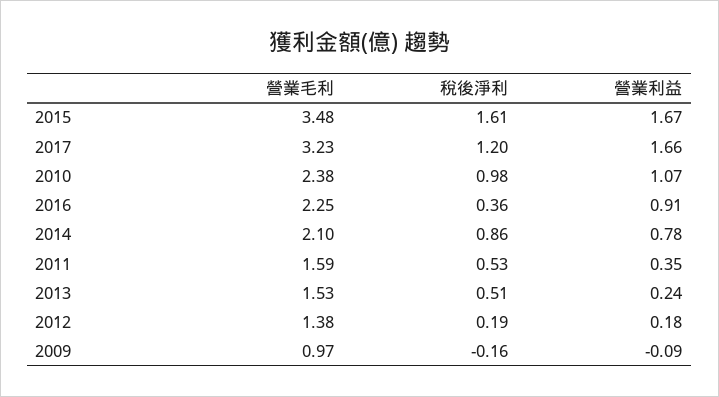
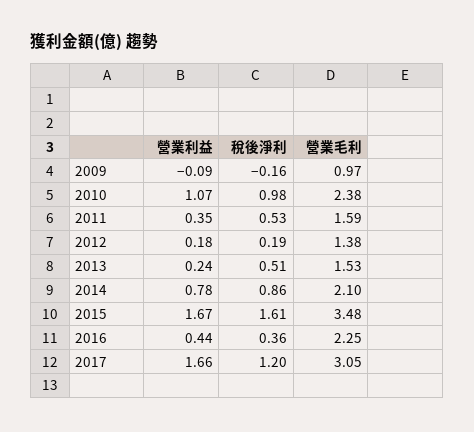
  {
    "營業毛利": {
      "2015": 3.48,
-     "2017": 3.23,
+     "2017": 3.05,
      "2010": 2.38,
      "2016": 2.25,
      "2014": 2.1,
      "2011": 1.59,
      "2013": 1.53,
      "2012": 1.38,
      "2009": 0.97
    },
    "稅後淨利": {
      "2015": 1.61,
      "2017": 1.2,
      "2010": 0.98,
      "2016": 0.36,
      "2014": 0.86,
      "2011": 0.53,
      "2013": 0.51,
      "2012": 0.19,
      "2009": -0.16
    },
    "營業利益": {
      "2015": 1.67,
      "2017": 1.66,
      "2010": 1.07,
-     "2016": 0.91,
+     "2016": 0.44,
      "2014": 0.78,
      "2011": 0.35,
      "2013": 0.24,
      "2012": 0.18,
      "2009": -0.09
    }
  }

